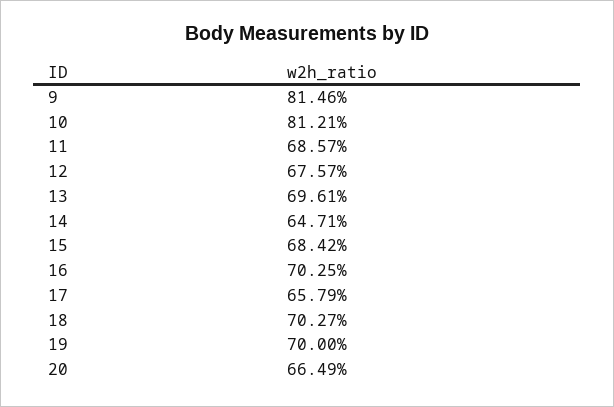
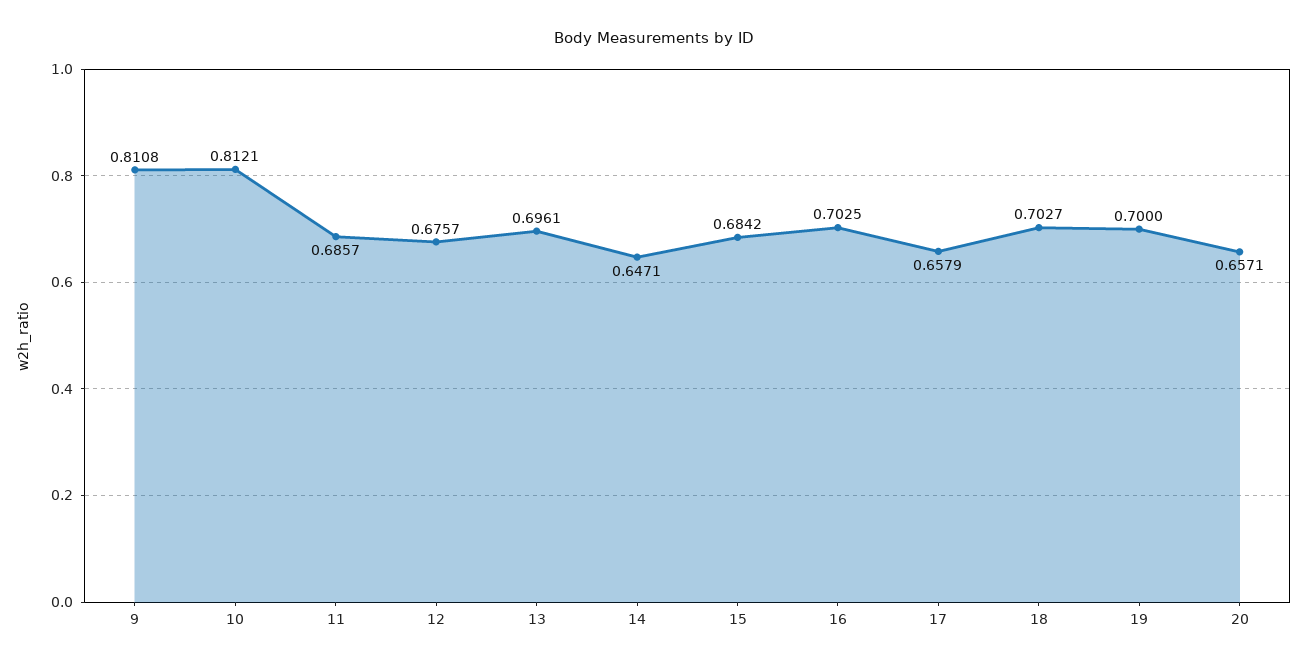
  {
-   "9": 0.8146,
+   "9": 0.8108,
    "10": 0.8121,
    "11": 0.6857,
    "12": 0.6757,
    "13": 0.6961,
    "14": 0.6471,
    "15": 0.6842,
    "16": 0.7025,
    "17": 0.6579,
    "18": 0.7027,
    "19": 0.7,
-   "20": 0.6649
+   "20": 0.6571
  }

